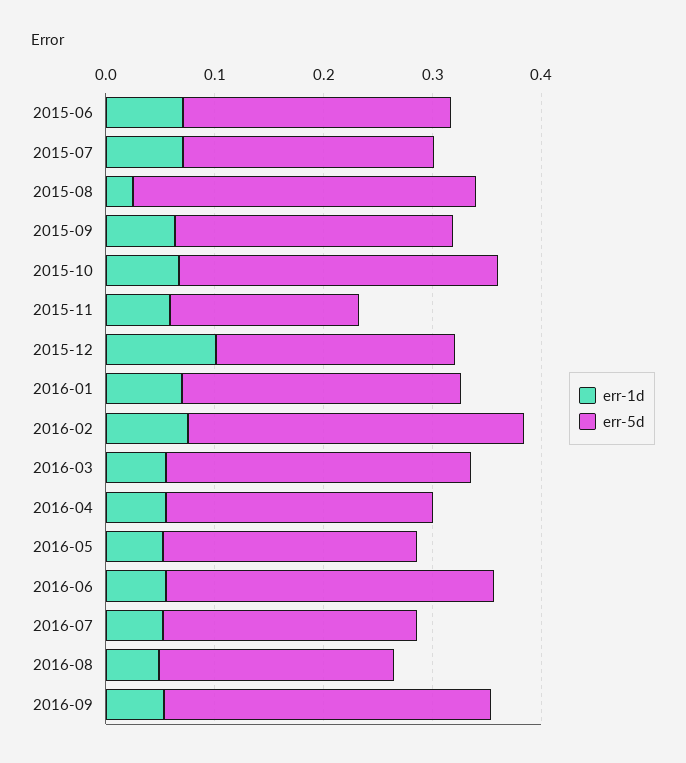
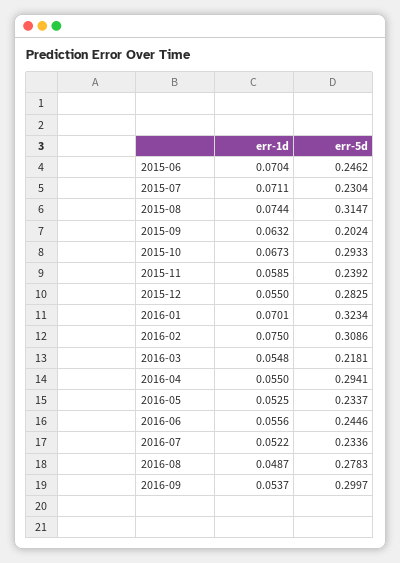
  {
    "err-1d": {
      "2015-06": 0.0704,
      "2015-07": 0.0711,
-     "2015-08": 0.02,
+     "2015-08": 0.0744,
      "2015-09": 0.0632,
      "2015-10": 0.0673,
      "2015-11": 0.0585,
-     "2015-12": 0.1,
+     "2015-12": 0.055,
      "2016-01": 0.0701,
      "2016-02": 0.075,
      "2016-03": 0.0548,
      "2016-04": 0.055,
      "2016-05": 0.0525,
      "2016-06": 0.0556,
      "2016-07": 0.0522,
      "2016-08": 0.0487,
      "2016-09": 0.0537
    },
    "err-5d": {
      "2015-06": 0.2462,
      "2015-07": 0.2304,
      "2015-08": 0.3147,
-     "2015-09": 0.26,
+     "2015-09": 0.2024,
      "2015-10": 0.2933,
-     "2015-11": 0.18,
+     "2015-11": 0.2392,
-     "2015-12": 0.22,
+     "2015-12": 0.2825,
-     "2016-01": 0.26,
+     "2016-01": 0.3234,
      "2016-02": 0.3086,
-     "2016-03": 0.28,
+     "2016-03": 0.2181,
-     "2016-04": 0.24,
+     "2016-04": 0.2941,
      "2016-05": 0.2337,
-     "2016-06": 0.3,
+     "2016-06": 0.2446,
      "2016-07": 0.2336,
-     "2016-08": 0.22,
+     "2016-08": 0.2783,
      "2016-09": 0.2997
    }
  }

